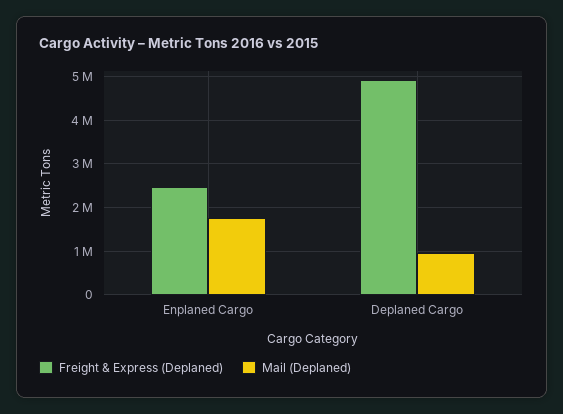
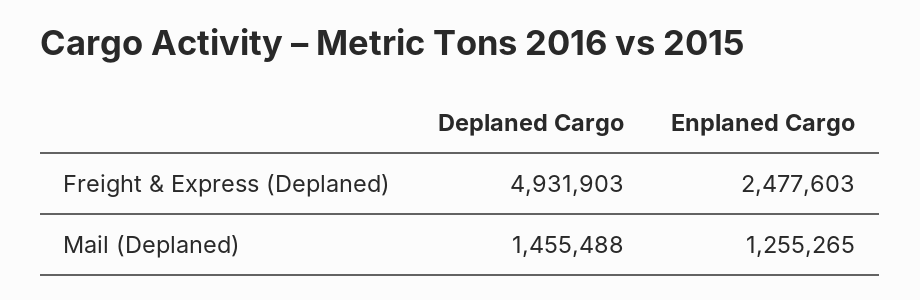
  {
    "Freight & Express (Deplaned)": {
      "Enplaned Cargo": 2477603,
      "Deplaned Cargo": 4931903
    },
    "Mail (Deplaned)": {
-     "Enplaned Cargo": 1800000,
+     "Enplaned Cargo": 1255265,
-     "Deplaned Cargo": 1000000
+     "Deplaned Cargo": 1455488
    }
  }

